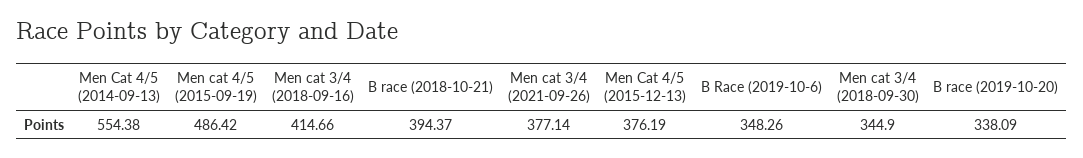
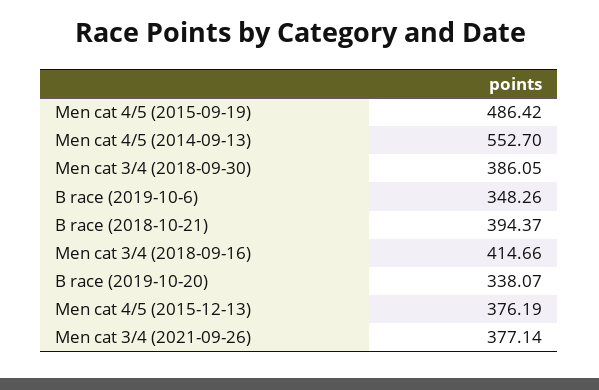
  {
-   "Men Cat 4/5 (2014-09-13)": 554.38,
+   "Men Cat 4/5 (2014-09-13)": 552.7,
    "Men cat 4/5 (2015-09-19)": 486.42,
    "Men cat 3/4 (2018-09-16)": 414.66,
    "B race (2018-10-21)": 394.37,
    "Men cat 3/4 (2021-09-26)": 377.14,
    "Men Cat 4/5 (2015-12-13)": 376.19,
    "B Race (2019-10-6)": 348.26,
-   "Men cat 3/4 (2018-09-30)": 344.9,
+   "Men cat 3/4 (2018-09-30)": 386.05,
-   "B race (2019-10-20)": 338.09
+   "B race (2019-10-20)": 338.07
  }

